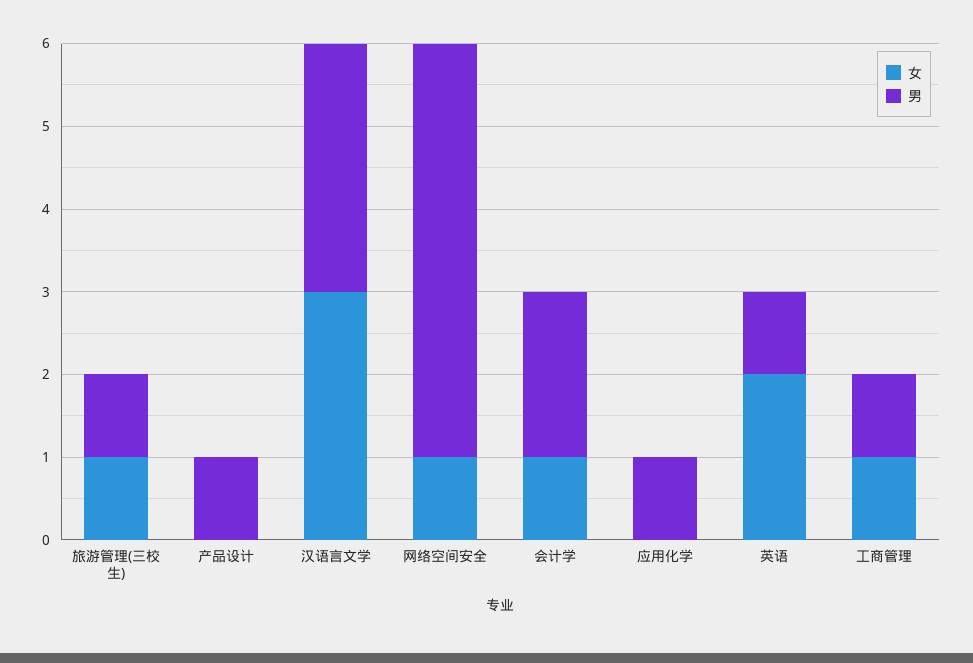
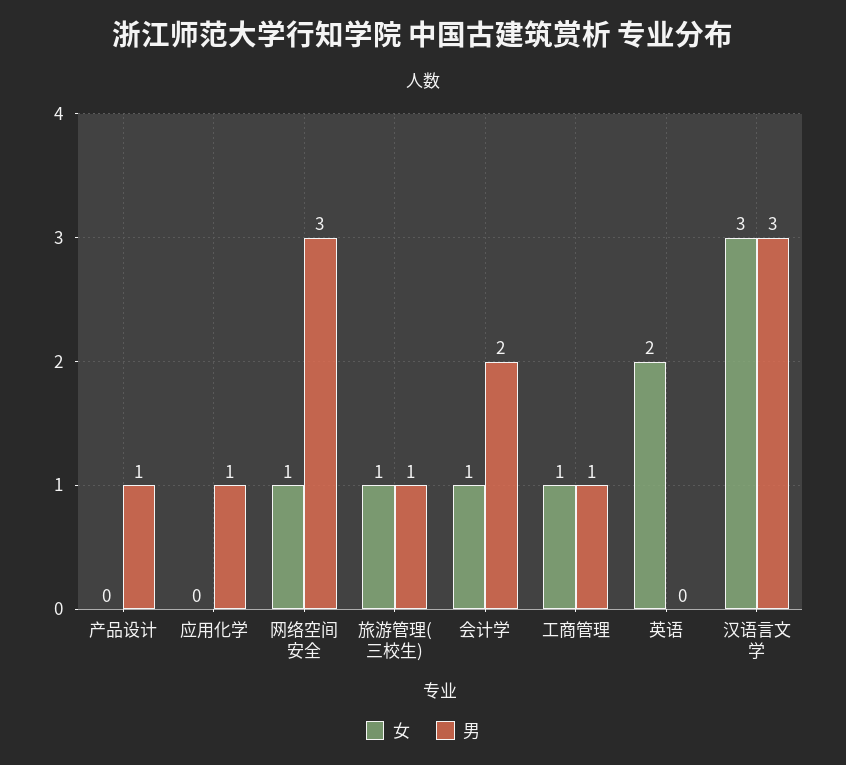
  {
    "女": {
      "旅游管理(三校生)": 1,
      "产品设计": 0,
      "汉语言文学": 3,
      "网络空间安全": 1,
      "会计学": 1,
      "应用化学": 0,
      "英语": 2,
      "工商管理": 1
    },
    "男": {
      "旅游管理(三校生)": 1,
      "产品设计": 1,
      "汉语言文学": 3,
-     "网络空间安全": 5,
+     "网络空间安全": 3,
      "会计学": 2,
      "应用化学": 1,
-     "英语": 1,
+     "英语": 0,
      "工商管理": 1
    }
  }

